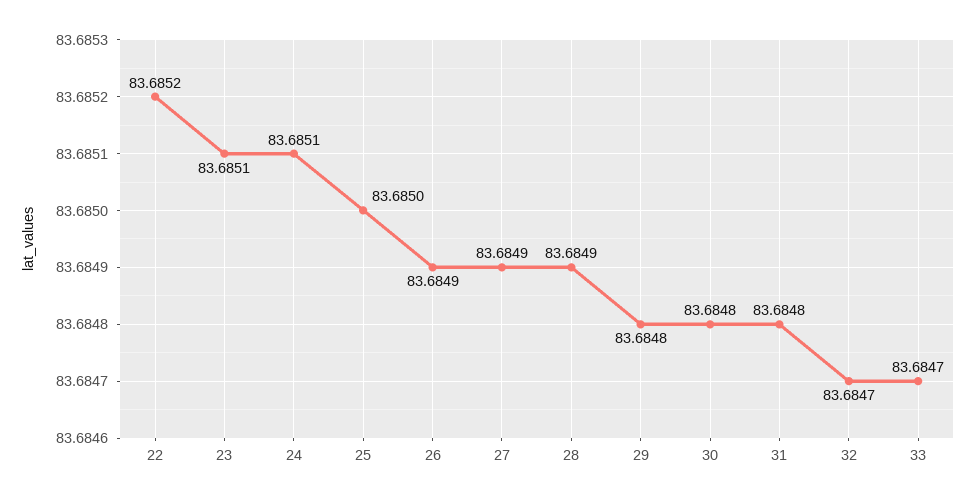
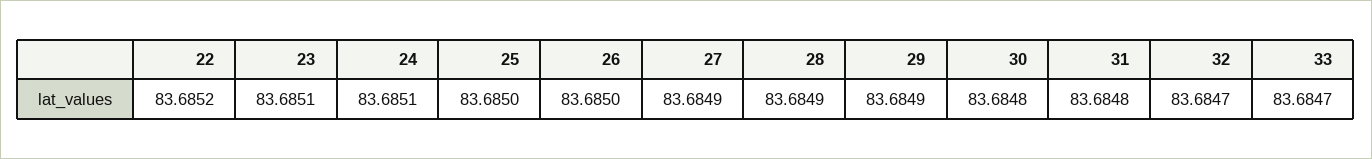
  {
    "22": 83.6852,
    "23": 83.6851,
    "24": 83.6851,
    "25": 83.685,
-   "26": 83.6849,
+   "26": 83.685,
    "27": 83.6849,
    "28": 83.6849,
-   "29": 83.6848,
+   "29": 83.6849,
    "30": 83.6848,
    "31": 83.6848,
    "32": 83.6847,
    "33": 83.6847
  }

